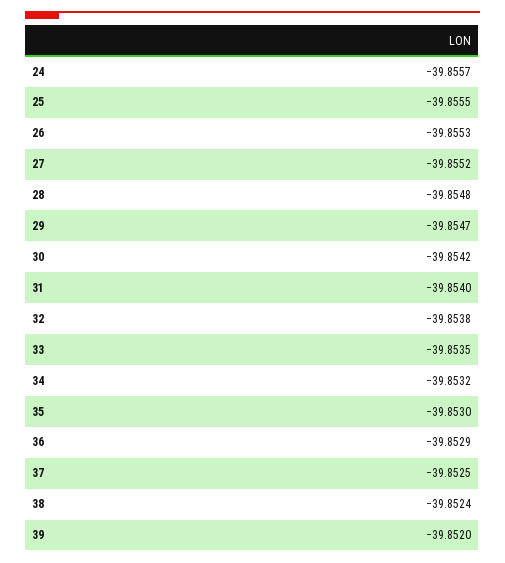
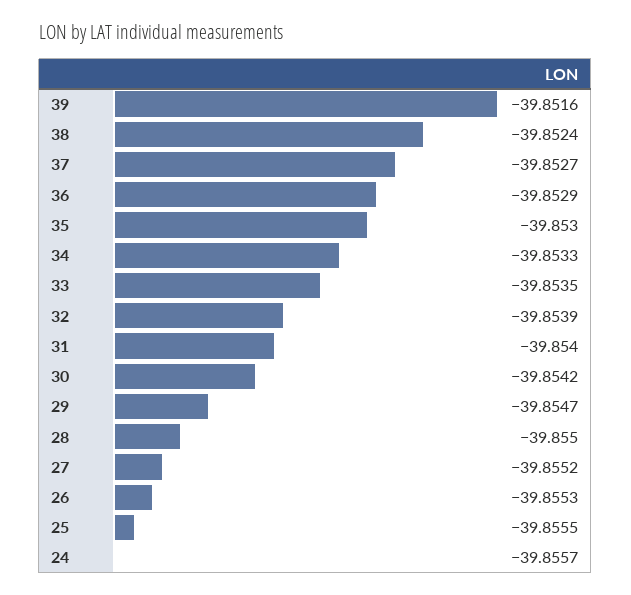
  {
    "24": -39.8557,
    "25": -39.8555,
    "26": -39.8553,
    "27": -39.8552,
-   "28": -39.8548,
+   "28": -39.855,
    "29": -39.8547,
    "30": -39.8542,
    "31": -39.854,
-   "32": -39.8538,
+   "32": -39.8539,
    "33": -39.8535,
-   "34": -39.8532,
+   "34": -39.8533,
    "35": -39.853,
    "36": -39.8529,
-   "37": -39.8525,
+   "37": -39.8527,
    "38": -39.8524,
-   "39": -39.852
+   "39": -39.8516
  }

